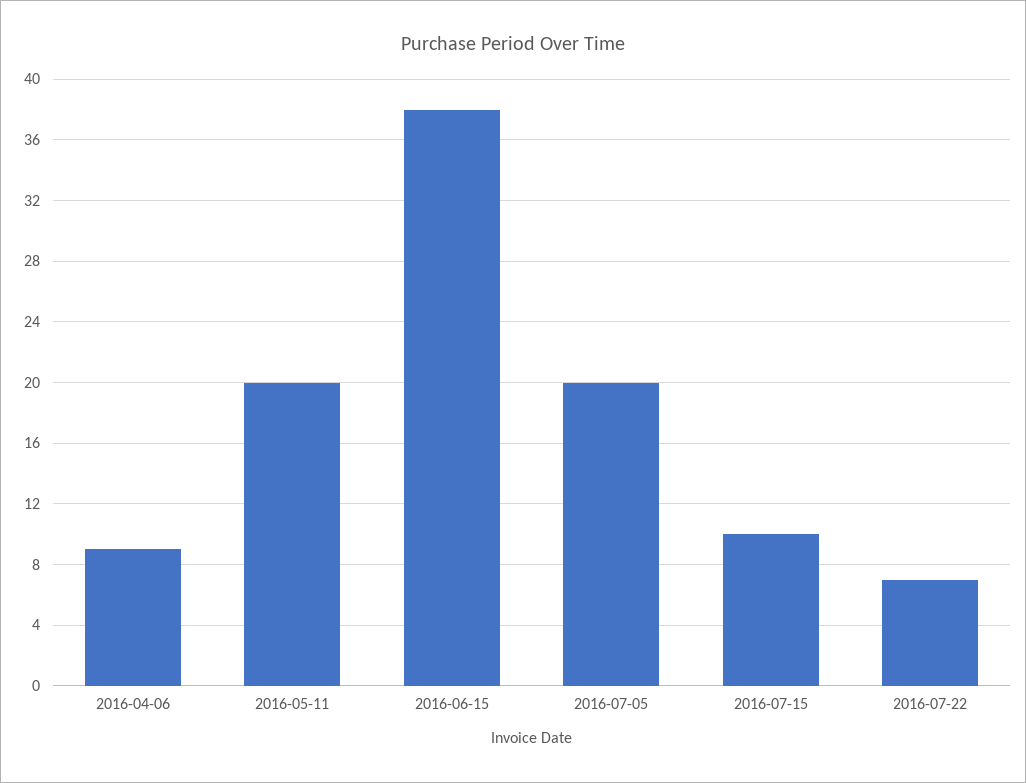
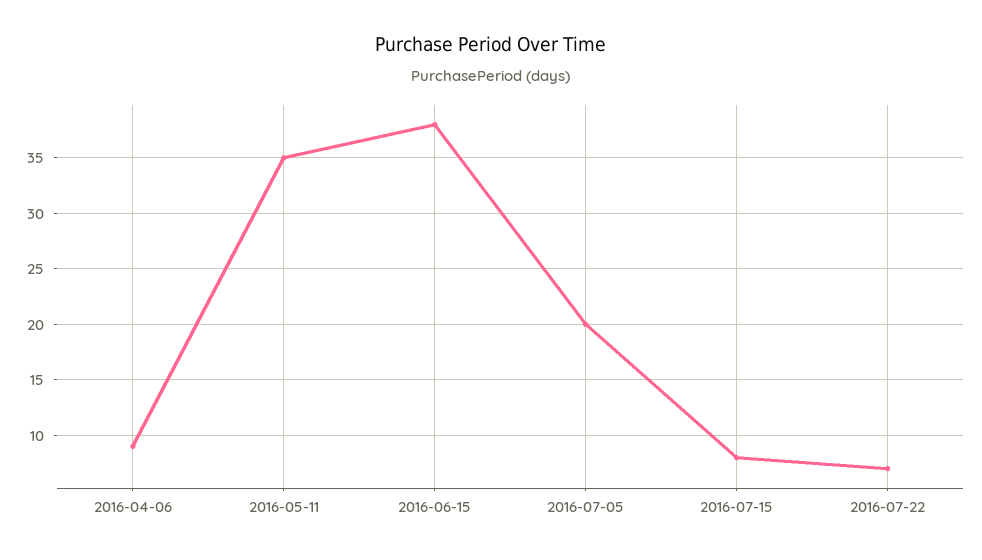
  {
    "2016-04-06": 9,
-   "2016-05-11": 20,
+   "2016-05-11": 35,
    "2016-06-15": 38,
    "2016-07-05": 20,
-   "2016-07-15": 10,
+   "2016-07-15": 8,
    "2016-07-22": 7
  }

